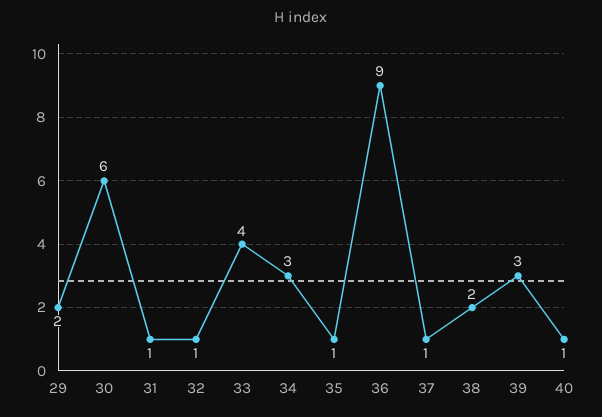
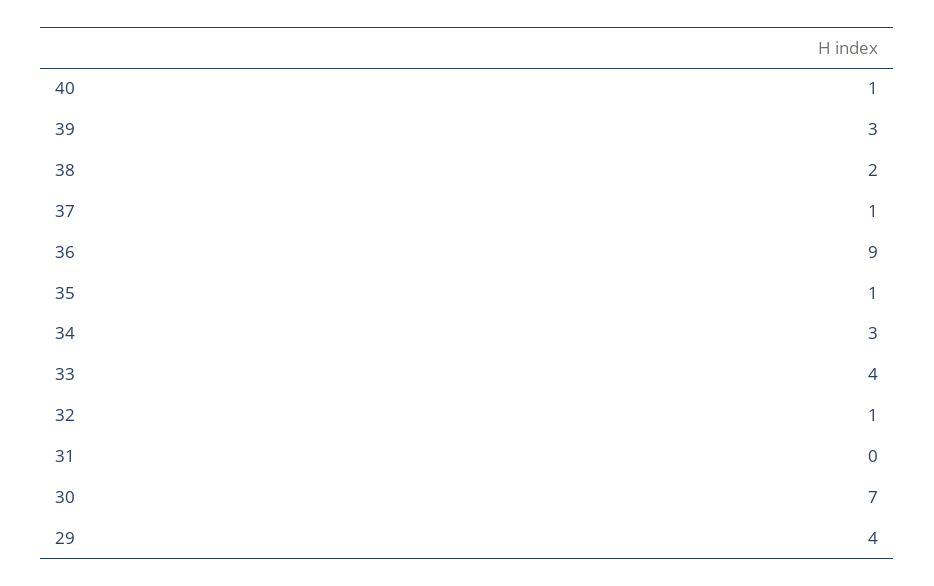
  {
-   "29": 2,
+   "29": 4,
-   "30": 6,
+   "30": 7,
-   "31": 1,
+   "31": 0,
    "32": 1,
    "33": 4,
    "34": 3,
    "35": 1,
    "36": 9,
    "37": 1,
    "38": 2,
    "39": 3,
    "40": 1
  }

